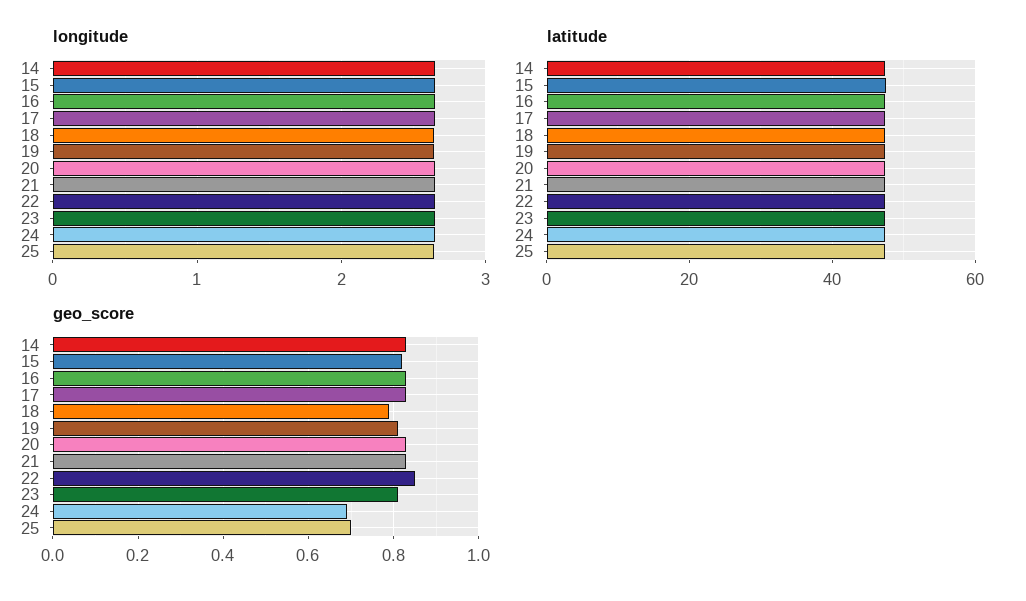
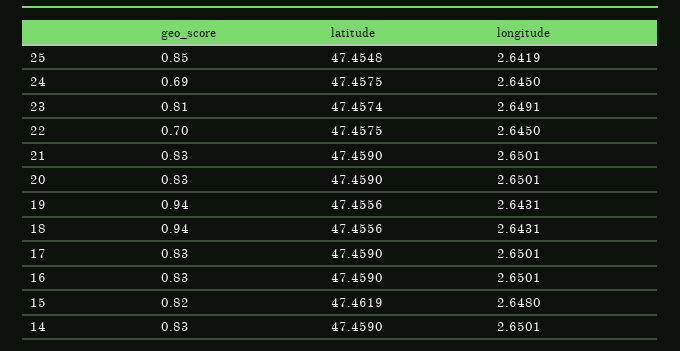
  {
    "longitude": {
      "14": 2.6501,
      "15": 2.648,
      "16": 2.6501,
      "17": 2.6501,
      "18": 2.6431,
      "19": 2.6431,
      "20": 2.6501,
      "21": 2.6501,
      "22": 2.645,
      "23": 2.6491,
      "24": 2.645,
      "25": 2.6419
    },
    "latitude": {
      "14": 47.459,
      "15": 47.4619,
      "16": 47.459,
      "17": 47.459,
      "18": 47.4556,
      "19": 47.4556,
      "20": 47.459,
      "21": 47.459,
      "22": 47.4575,
      "23": 47.4574,
      "24": 47.4575,
      "25": 47.4548
    },
    "geo_score": {
      "14": 0.83,
      "15": 0.82,
      "16": 0.83,
      "17": 0.83,
-     "18": 0.8,
+     "18": 0.94,
-     "19": 0.8,
+     "19": 0.94,
      "20": 0.83,
      "21": 0.83,
-     "22": 0.85,
+     "22": 0.7,
      "23": 0.81,
      "24": 0.69,
-     "25": 0.7
+     "25": 0.85
    }
  }

